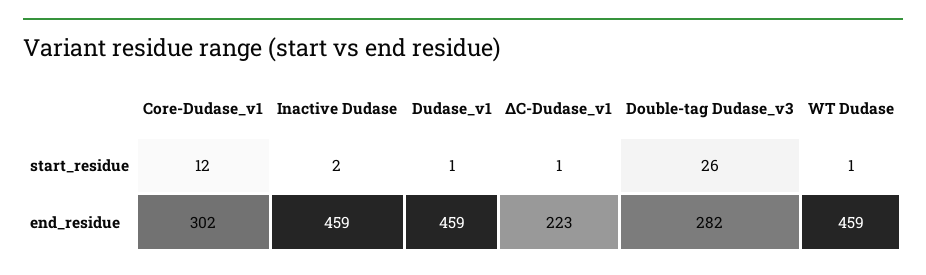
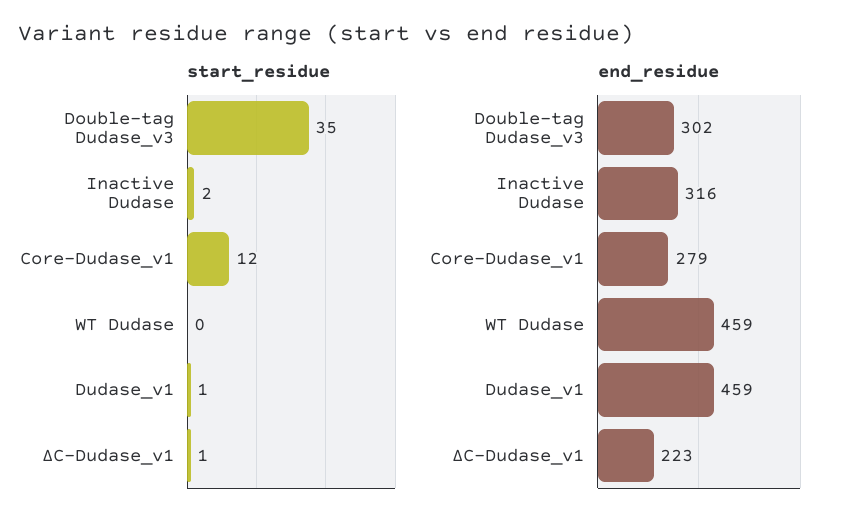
  {
    "start_residue": {
      "Core-Dudase_v1": 12,
      "Inactive Dudase": 2,
      "Dudase_v1": 1,
      "ΔC-Dudase_v1": 1,
-     "Double-tag Dudase_v3": 26,
+     "Double-tag Dudase_v3": 35,
-     "WT Dudase": 1
+     "WT Dudase": 0
    },
    "end_residue": {
-     "Core-Dudase_v1": 302,
+     "Core-Dudase_v1": 279,
-     "Inactive Dudase": 459,
+     "Inactive Dudase": 316,
      "Dudase_v1": 459,
      "ΔC-Dudase_v1": 223,
-     "Double-tag Dudase_v3": 282,
+     "Double-tag Dudase_v3": 302,
      "WT Dudase": 459
    }
  }

